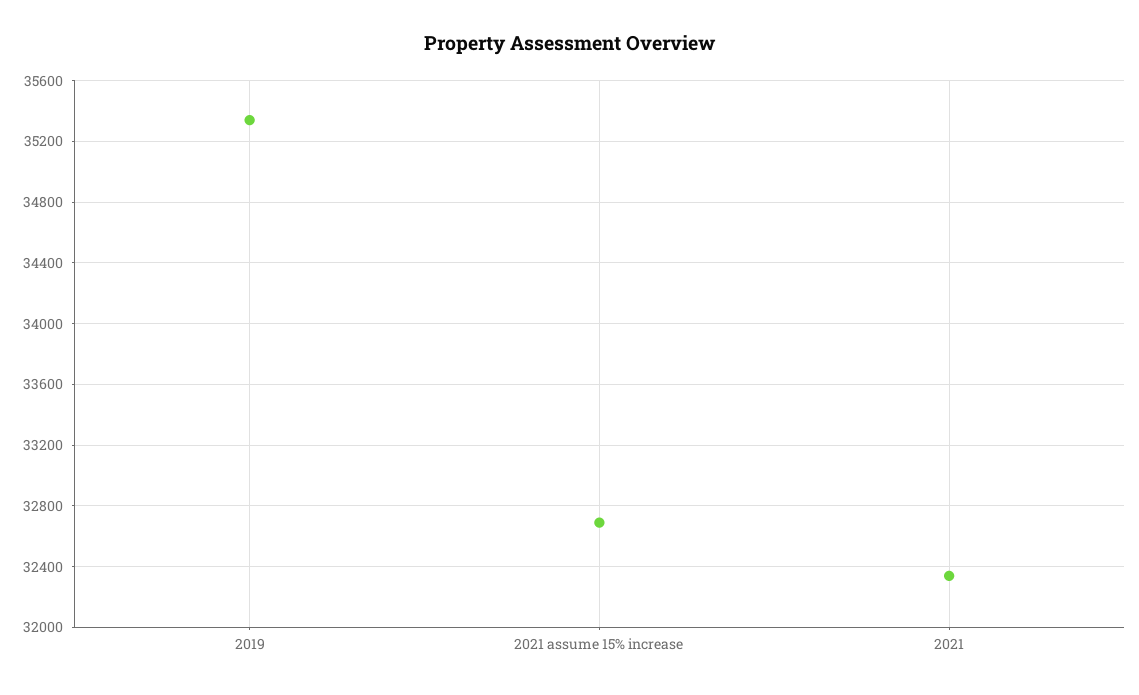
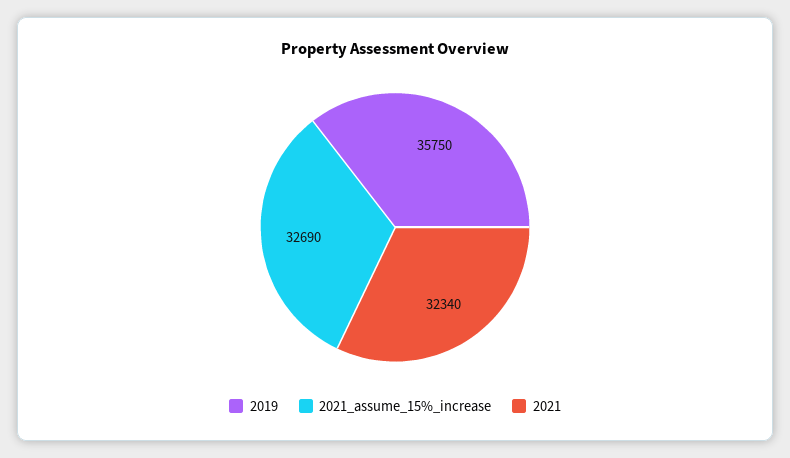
  {
-   "2019": 35350,
+   "2019": 35750,
    "2021 assume 15% increase": 32690,
    "2021": 32340
  }

